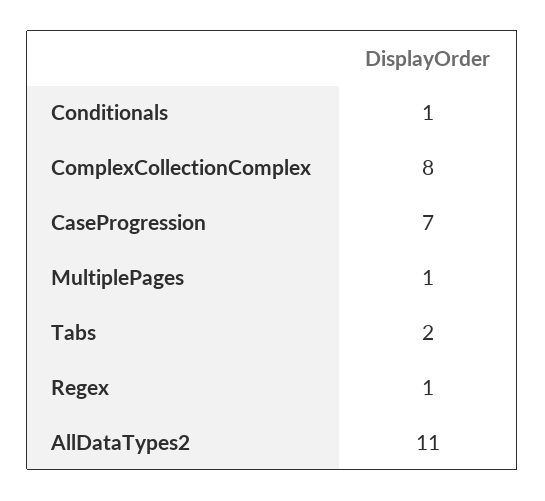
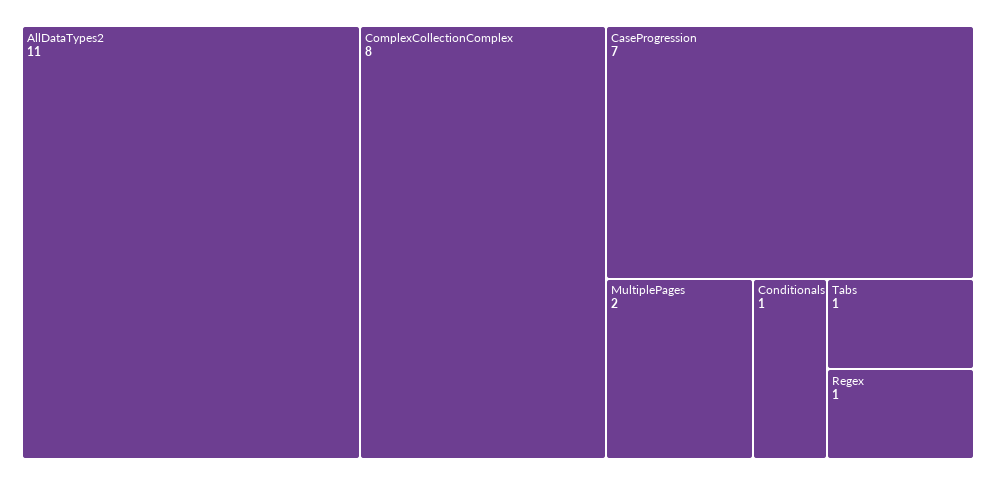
  {
    "Conditionals": 1,
    "ComplexCollectionComplex": 8,
    "CaseProgression": 7,
-   "MultiplePages": 1,
+   "MultiplePages": 2,
-   "Tabs": 2,
+   "Tabs": 1,
    "Regex": 1,
    "AllDataTypes2": 11
  }

